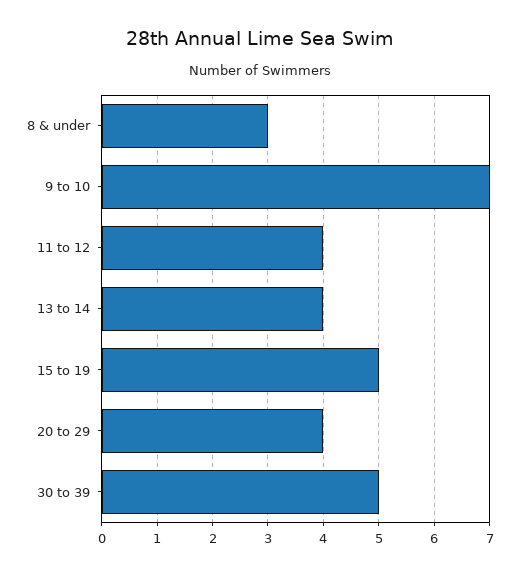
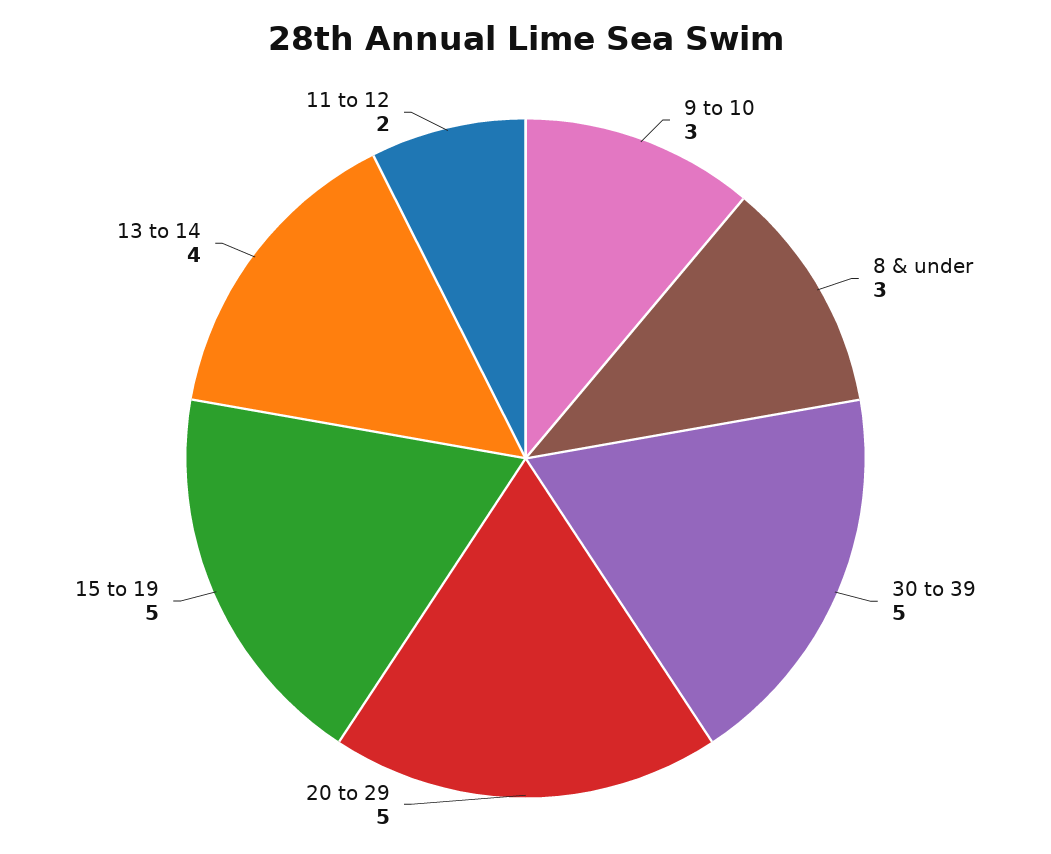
  {
    "8 & under": 3,
-   "9 to 10": 7,
+   "9 to 10": 3,
-   "11 to 12": 4,
+   "11 to 12": 2,
    "13 to 14": 4,
    "15 to 19": 5,
-   "20 to 29": 4,
+   "20 to 29": 5,
    "30 to 39": 5
  }

